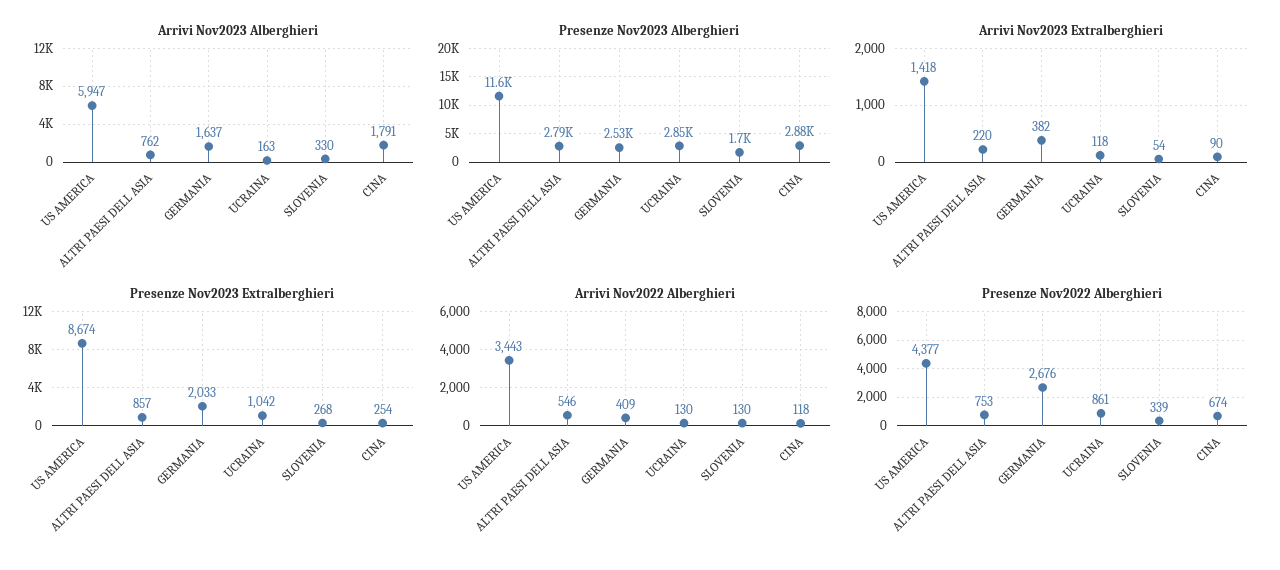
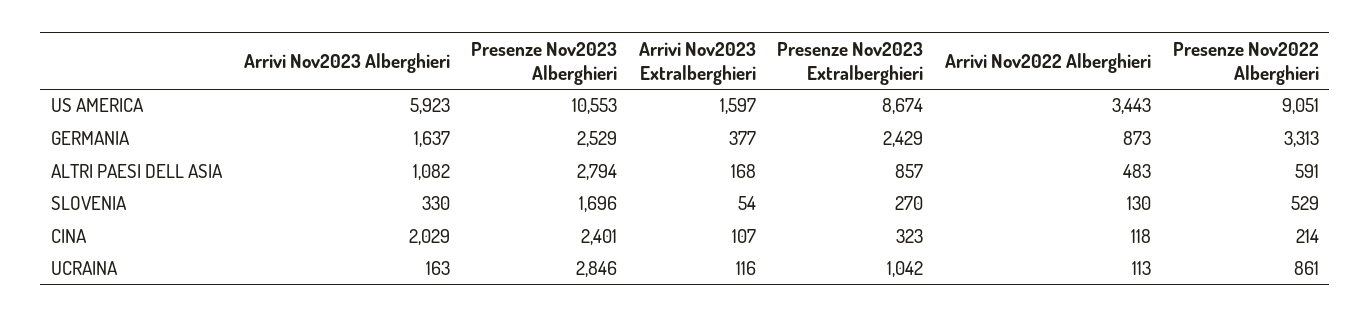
  {
    "Arrivi Nov2023 Alberghieri": {
-     "US AMERICA": 5947,
+     "US AMERICA": 5923,
-     "ALTRI PAESI DELL ASIA": 762,
+     "ALTRI PAESI DELL ASIA": 1082,
      "GERMANIA": 1637,
      "UCRAINA": 163,
      "SLOVENIA": 330,
-     "CINA": 1791
+     "CINA": 2029
    },
    "Presenze Nov2023 Alberghieri": {
-     "US AMERICA": 11600,
+     "US AMERICA": 10553,
      "ALTRI PAESI DELL ASIA": 2794,
      "GERMANIA": 2529,
      "UCRAINA": 2846,
      "SLOVENIA": 1696,
-     "CINA": 2880
+     "CINA": 2401
    },
    "Arrivi Nov2023 Extralberghieri": {
-     "US AMERICA": 1418,
+     "US AMERICA": 1597,
-     "ALTRI PAESI DELL ASIA": 220,
+     "ALTRI PAESI DELL ASIA": 168,
-     "GERMANIA": 382,
+     "GERMANIA": 377,
-     "UCRAINA": 118,
+     "UCRAINA": 116,
      "SLOVENIA": 54,
-     "CINA": 90
+     "CINA": 107
    },
    "Presenze Nov2023 Extralberghieri": {
      "US AMERICA": 8674,
      "ALTRI PAESI DELL ASIA": 857,
-     "GERMANIA": 2033,
+     "GERMANIA": 2429,
      "UCRAINA": 1042,
-     "SLOVENIA": 268,
+     "SLOVENIA": 270,
-     "CINA": 254
+     "CINA": 323
    },
    "Arrivi Nov2022 Alberghieri": {
      "US AMERICA": 3443,
-     "ALTRI PAESI DELL ASIA": 546,
+     "ALTRI PAESI DELL ASIA": 483,
-     "GERMANIA": 409,
+     "GERMANIA": 873,
-     "UCRAINA": 130,
+     "UCRAINA": 113,
      "SLOVENIA": 130,
      "CINA": 118
    },
    "Presenze Nov2022 Alberghieri": {
-     "US AMERICA": 4377,
+     "US AMERICA": 9051,
-     "ALTRI PAESI DELL ASIA": 753,
+     "ALTRI PAESI DELL ASIA": 591,
-     "GERMANIA": 2676,
+     "GERMANIA": 3313,
      "UCRAINA": 861,
-     "SLOVENIA": 339,
+     "SLOVENIA": 529,
-     "CINA": 674
+     "CINA": 214
    }
  }

